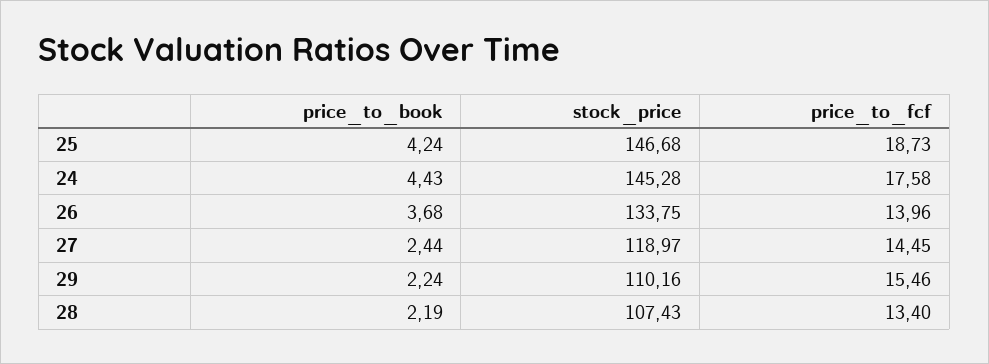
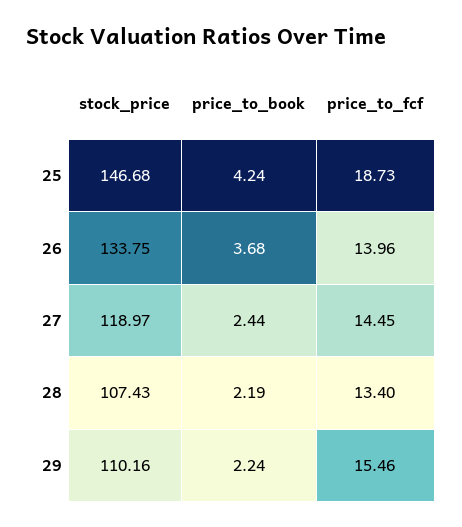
  {
    "price_to_book": {
      "25": 4.24,
-     "24": 4.43,
      "26": 3.68,
      "27": 2.44,
      "29": 2.24,
      "28": 2.19
    },
    "stock_price": {
      "25": 146.68,
-     "24": 145.28,
      "26": 133.75,
      "27": 118.97,
      "29": 110.16,
      "28": 107.43
    },
    "price_to_fcf": {
      "25": 18.73,
-     "24": 17.58,
      "26": 13.96,
      "27": 14.45,
      "29": 15.46,
      "28": 13.4
    }
  }

